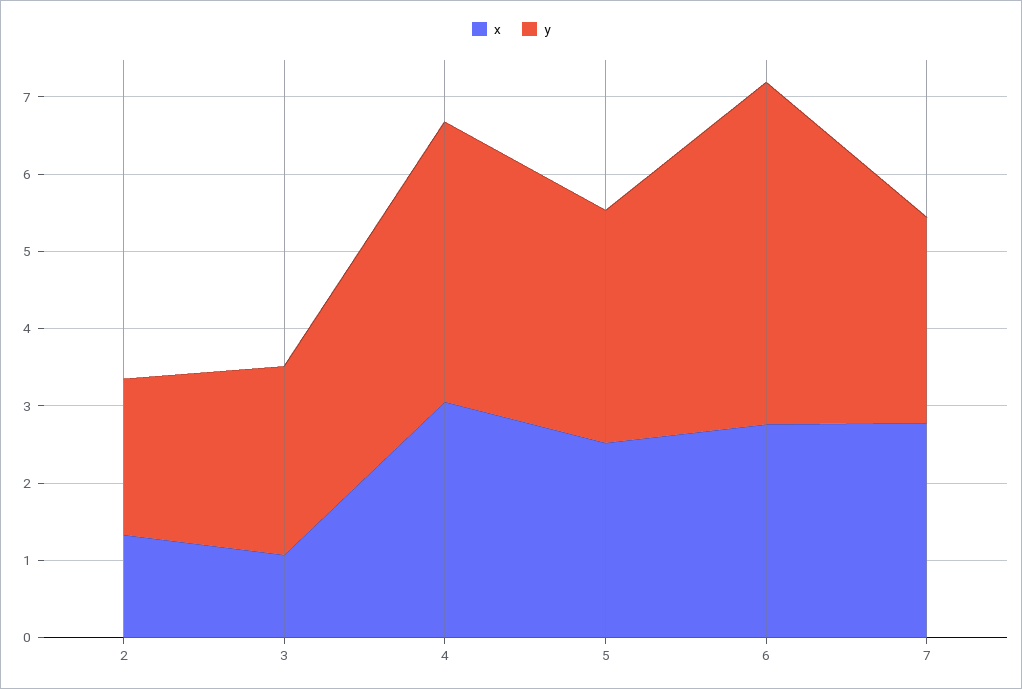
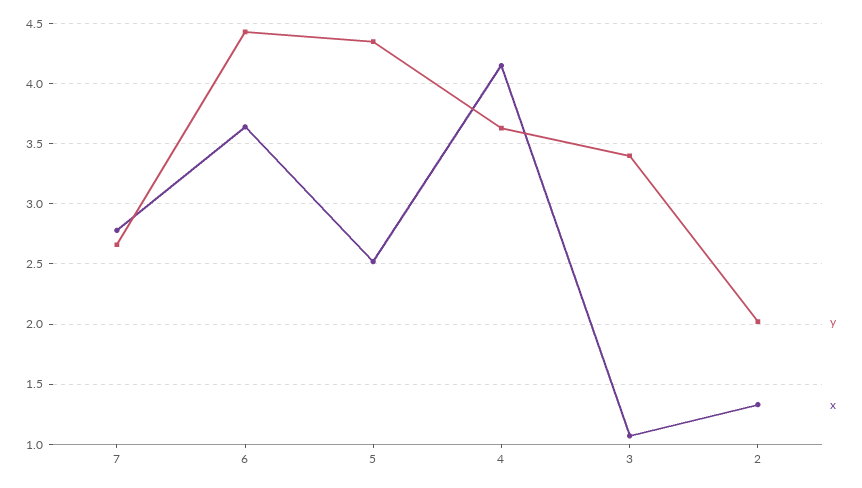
  {
    "x": {
      "2": 1.35,
      "3": 1.05,
-     "4": 3,
+     "4": 4.15,
      "5": 2.5,
-     "6": 2.8,
+     "6": 3.65,
      "7": 2.8
    },
    "y": {
      "2": 2,
-     "3": 2.4,
+     "3": 3.4,
      "4": 3.65,
-     "5": 3,
+     "5": 4.35,
      "6": 4.45,
      "7": 2.65
    }
  }

